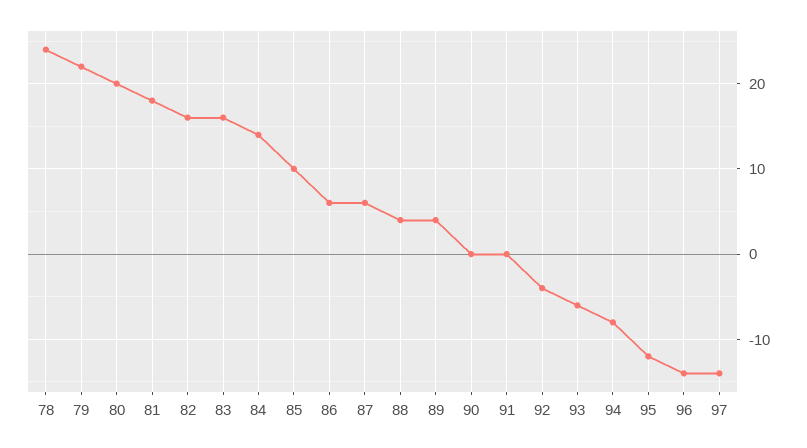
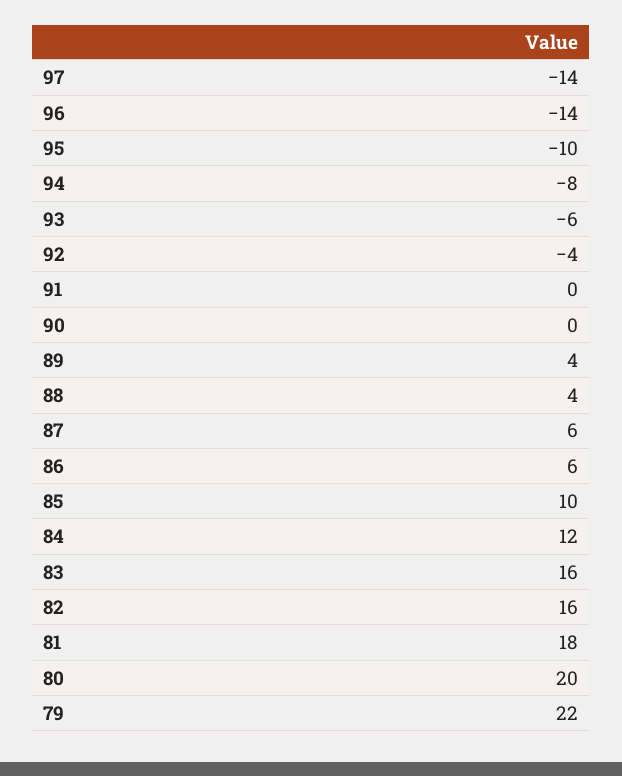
  {
-   "78": 24,
    "79": 22,
    "80": 20,
    "81": 18,
    "82": 16,
    "83": 16,
-   "84": 14,
+   "84": 12,
    "85": 10,
    "86": 6,
    "87": 6,
    "88": 4,
    "89": 4,
    "90": 0,
    "91": 0,
    "92": -4,
    "93": -6,
    "94": -8,
-   "95": -12,
+   "95": -10,
    "96": -14,
    "97": -14
  }

